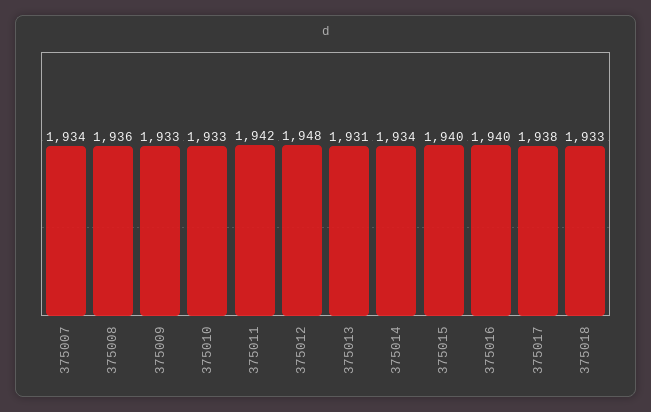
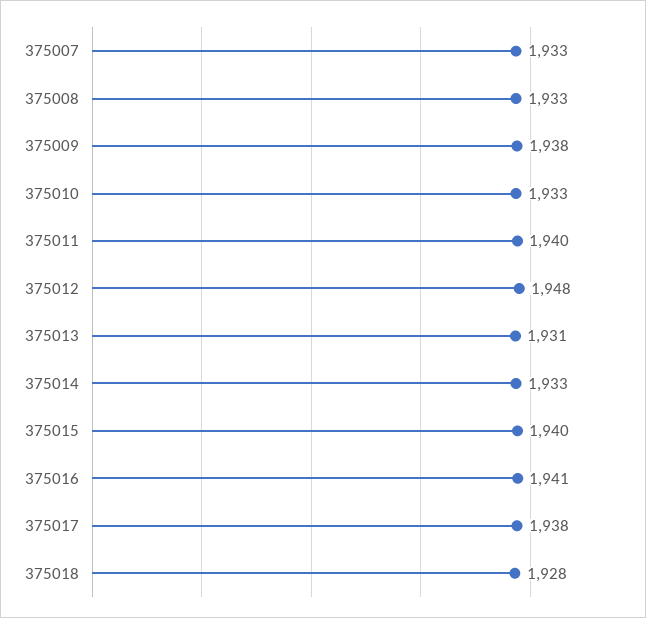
  {
-   "375007": 1934,
+   "375007": 1933,
-   "375008": 1936,
+   "375008": 1933,
-   "375009": 1933,
+   "375009": 1938,
    "375010": 1933,
-   "375011": 1942,
+   "375011": 1940,
    "375012": 1948,
    "375013": 1931,
-   "375014": 1934,
+   "375014": 1933,
    "375015": 1940,
-   "375016": 1940,
+   "375016": 1941,
    "375017": 1938,
-   "375018": 1933
+   "375018": 1928
  }

